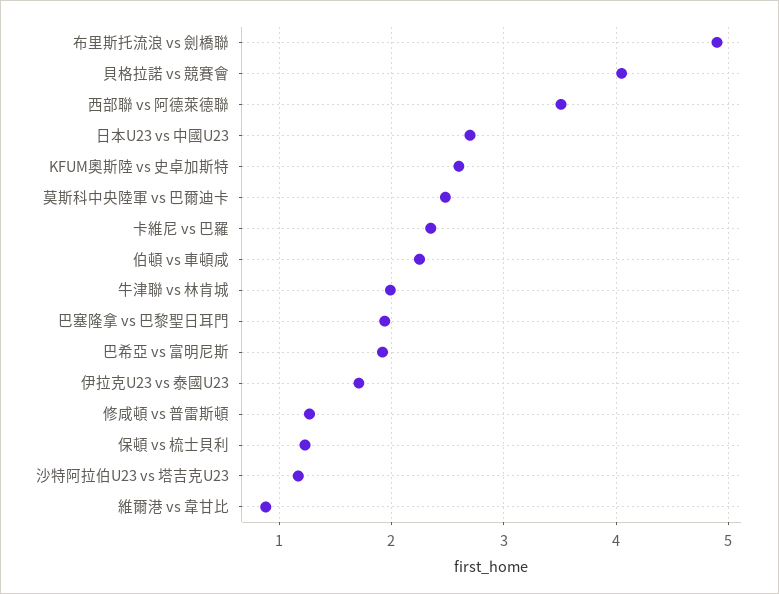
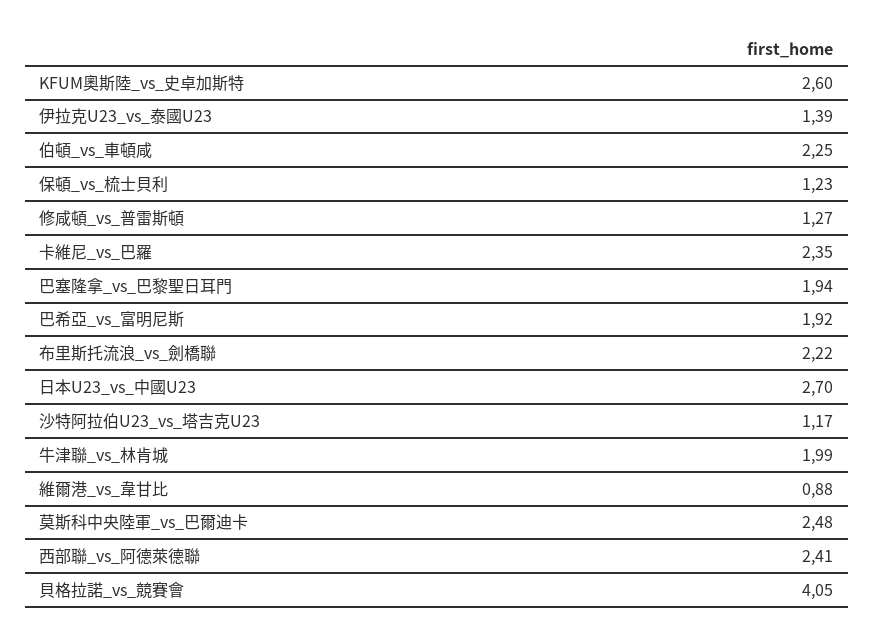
  {
-   "布里斯托流浪 vs 劍橋聯": 4.9,
+   "布里斯托流浪 vs 劍橋聯": 2.22,
    "貝格拉諾 vs 競賽會": 4.05,
-   "西部聯 vs 阿德萊德聯": 3.5,
+   "西部聯 vs 阿德萊德聯": 2.41,
    "日本U23 vs 中國U23": 2.7,
    "KFUM奧斯陸 vs 史卓加斯特": 2.6,
    "莫斯科中央陸軍 vs 巴爾迪卡": 2.48,
    "卡維尼 vs 巴羅": 2.35,
    "伯頓 vs 車頓咸": 2.25,
    "牛津聯 vs 林肯城": 1.99,
    "巴塞隆拿 vs 巴黎聖日耳門": 1.94,
    "巴希亞 vs 富明尼斯": 1.92,
-   "伊拉克U23 vs 泰國U23": 1.7,
+   "伊拉克U23 vs 泰國U23": 1.39,
    "修咸頓 vs 普雷斯頓": 1.27,
    "保頓 vs 梳士貝利": 1.23,
    "沙特阿拉伯U23 vs 塔吉克U23": 1.17,
    "維爾港 vs 韋甘比": 0.88
  }

